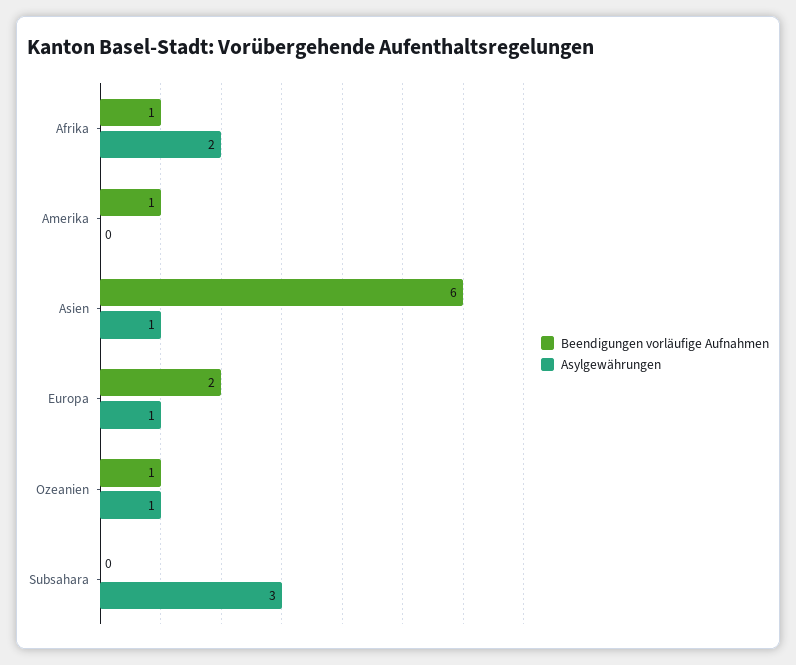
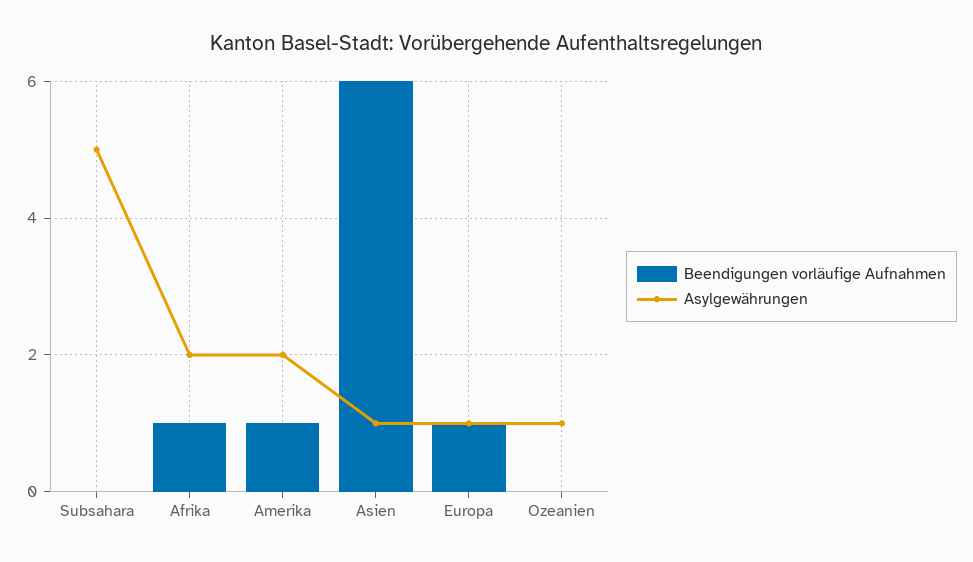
  {
    "Beendigungen vorläufige Aufnahmen": {
      "Afrika": 1,
      "Amerika": 1,
      "Asien": 6,
-     "Europa": 2,
+     "Europa": 1,
-     "Ozeanien": 1,
+     "Ozeanien": 0,
      "Subsahara": 0
    },
    "Asylgewährungen": {
      "Afrika": 2,
-     "Amerika": 0,
+     "Amerika": 2,
      "Asien": 1,
      "Europa": 1,
      "Ozeanien": 1,
-     "Subsahara": 3
+     "Subsahara": 5
    }
  }

